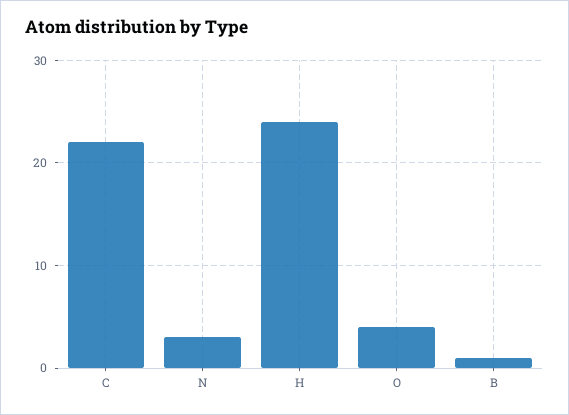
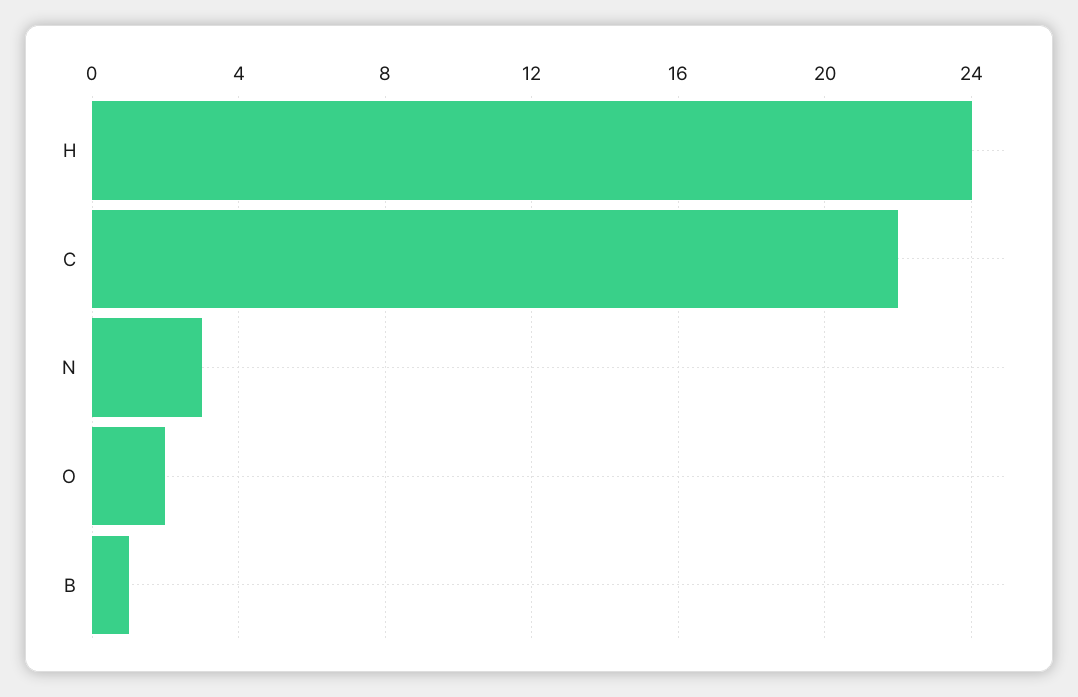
  {
    "C": 22,
    "N": 3,
    "H": 24,
-   "O": 4,
+   "O": 2,
    "B": 1
  }

